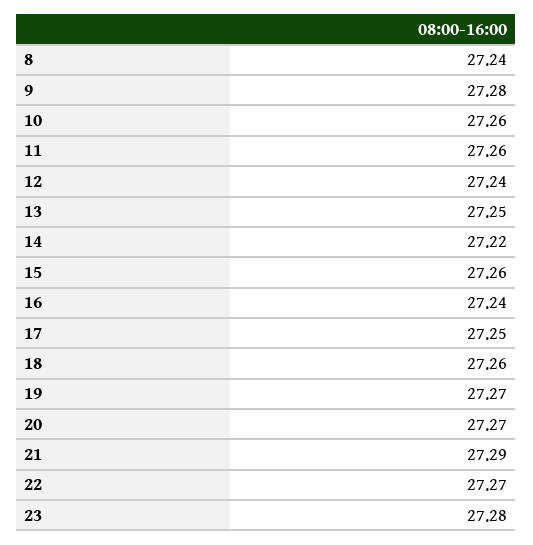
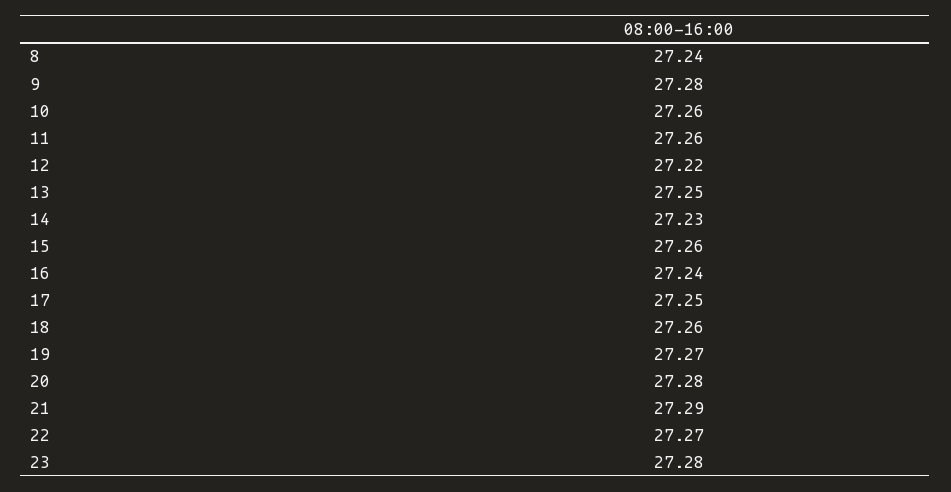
  {
    "8": 27.24,
    "9": 27.28,
    "10": 27.26,
    "11": 27.26,
-   "12": 27.24,
+   "12": 27.22,
    "13": 27.25,
-   "14": 27.22,
+   "14": 27.23,
    "15": 27.26,
    "16": 27.24,
    "17": 27.25,
    "18": 27.26,
    "19": 27.27,
-   "20": 27.27,
+   "20": 27.28,
    "21": 27.29,
    "22": 27.27,
    "23": 27.28
  }

